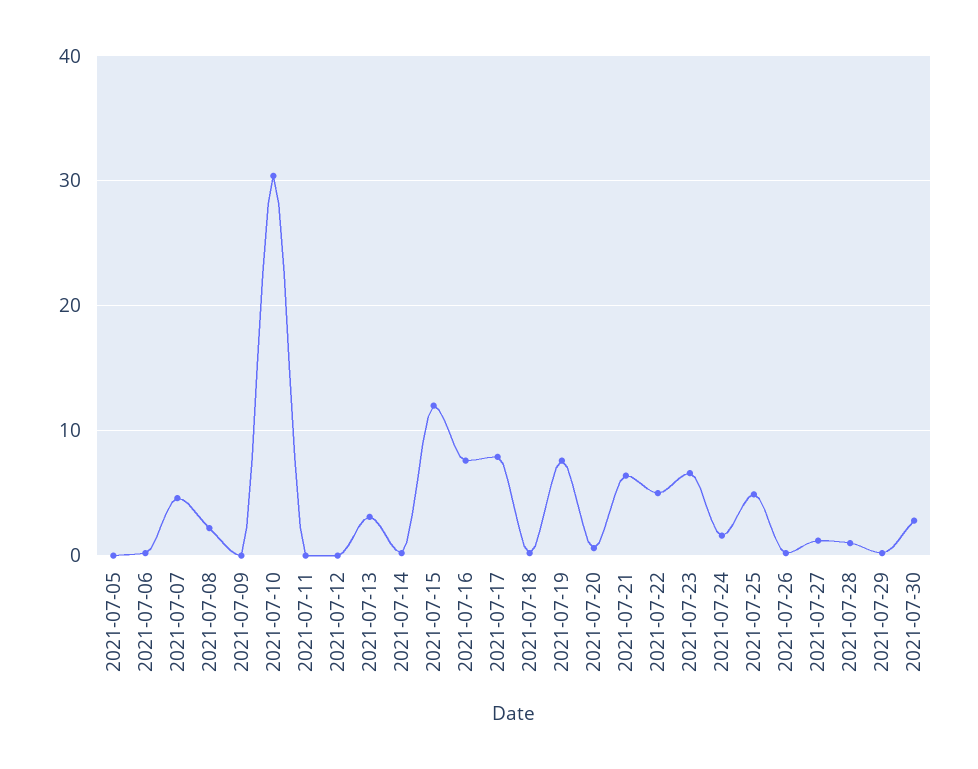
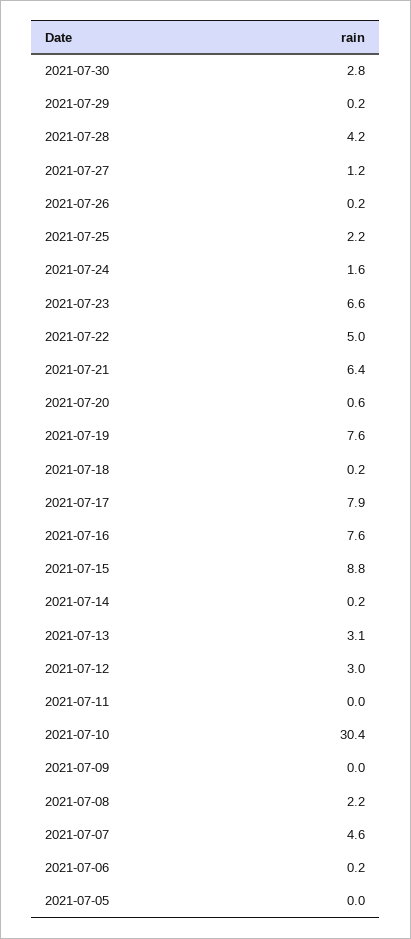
  {
    "2021-07-05": 0,
    "2021-07-06": 0.2,
    "2021-07-07": 4.6,
    "2021-07-08": 2.2,
    "2021-07-09": 0,
    "2021-07-10": 30.4,
    "2021-07-11": 0,
-   "2021-07-12": 0,
+   "2021-07-12": 3,
    "2021-07-13": 3.1,
    "2021-07-14": 0.2,
-   "2021-07-15": 12,
+   "2021-07-15": 8.8,
    "2021-07-16": 7.6,
    "2021-07-17": 7.9,
    "2021-07-18": 0.2,
    "2021-07-19": 7.6,
    "2021-07-20": 0.6,
    "2021-07-21": 6.4,
    "2021-07-22": 5,
    "2021-07-23": 6.6,
    "2021-07-24": 1.6,
-   "2021-07-25": 5,
+   "2021-07-25": 2.2,
    "2021-07-26": 0.2,
    "2021-07-27": 1.2,
-   "2021-07-28": 1,
+   "2021-07-28": 4.2,
    "2021-07-29": 0.2,
    "2021-07-30": 2.8
  }

